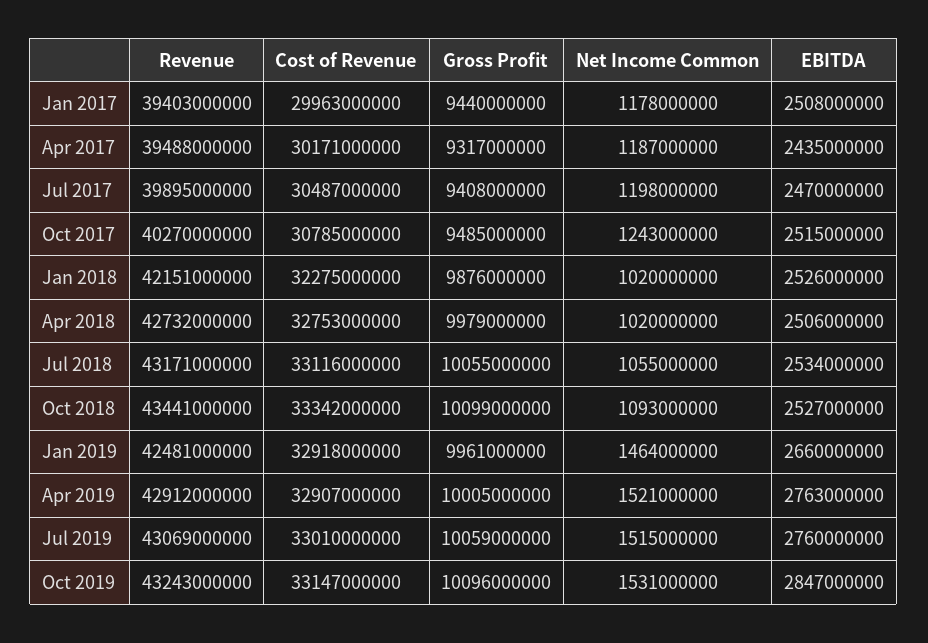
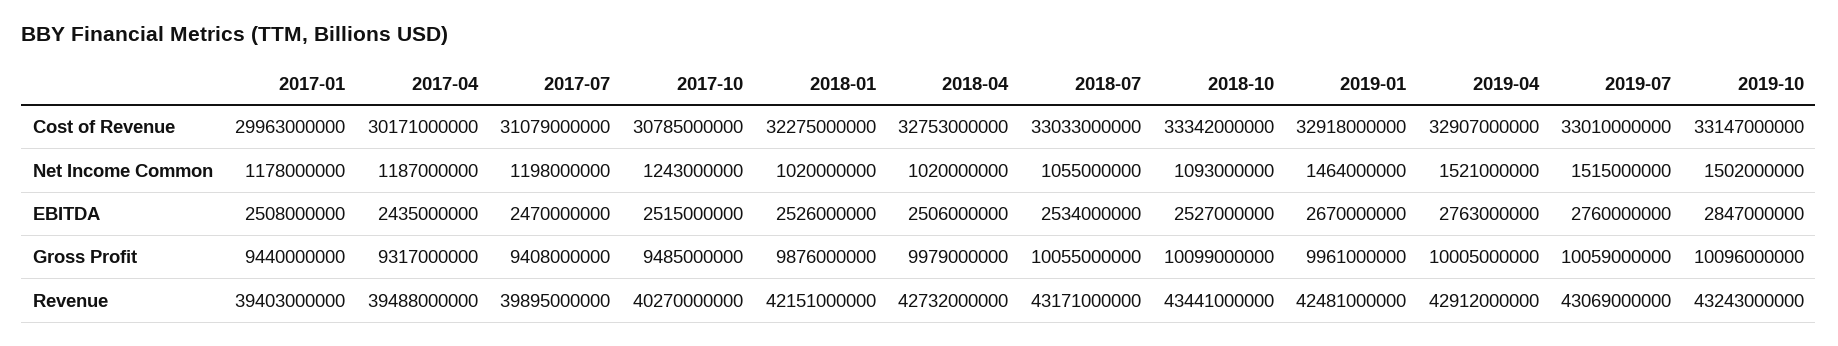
  {
    "Revenue": {
      "Jan 2017": 39403000000,
      "Apr 2017": 39488000000,
      "Jul 2017": 39895000000,
      "Oct 2017": 40270000000,
      "Jan 2018": 42151000000,
      "Apr 2018": 42732000000,
      "Jul 2018": 43171000000,
      "Oct 2018": 43441000000,
      "Jan 2019": 42481000000,
      "Apr 2019": 42912000000,
      "Jul 2019": 43069000000,
      "Oct 2019": 43243000000
    },
    "Cost of Revenue": {
      "Jan 2017": 29963000000,
      "Apr 2017": 30171000000,
-     "Jul 2017": 30487000000,
+     "Jul 2017": 31079000000,
      "Oct 2017": 30785000000,
      "Jan 2018": 32275000000,
      "Apr 2018": 32753000000,
-     "Jul 2018": 33116000000,
+     "Jul 2018": 33033000000,
      "Oct 2018": 33342000000,
      "Jan 2019": 32918000000,
      "Apr 2019": 32907000000,
      "Jul 2019": 33010000000,
      "Oct 2019": 33147000000
    },
    "Gross Profit": {
      "Jan 2017": 9440000000,
      "Apr 2017": 9317000000,
      "Jul 2017": 9408000000,
      "Oct 2017": 9485000000,
      "Jan 2018": 9876000000,
      "Apr 2018": 9979000000,
      "Jul 2018": 10055000000,
      "Oct 2018": 10099000000,
      "Jan 2019": 9961000000,
      "Apr 2019": 10005000000,
      "Jul 2019": 10059000000,
      "Oct 2019": 10096000000
    },
    "Net Income Common": {
      "Jan 2017": 1178000000,
      "Apr 2017": 1187000000,
      "Jul 2017": 1198000000,
      "Oct 2017": 1243000000,
      "Jan 2018": 1020000000,
      "Apr 2018": 1020000000,
      "Jul 2018": 1055000000,
      "Oct 2018": 1093000000,
      "Jan 2019": 1464000000,
      "Apr 2019": 1521000000,
      "Jul 2019": 1515000000,
-     "Oct 2019": 1531000000
+     "Oct 2019": 1502000000
    },
    "EBITDA": {
      "Jan 2017": 2508000000,
      "Apr 2017": 2435000000,
      "Jul 2017": 2470000000,
      "Oct 2017": 2515000000,
      "Jan 2018": 2526000000,
      "Apr 2018": 2506000000,
      "Jul 2018": 2534000000,
      "Oct 2018": 2527000000,
-     "Jan 2019": 2660000000,
+     "Jan 2019": 2670000000,
      "Apr 2019": 2763000000,
      "Jul 2019": 2760000000,
      "Oct 2019": 2847000000
    }
  }

